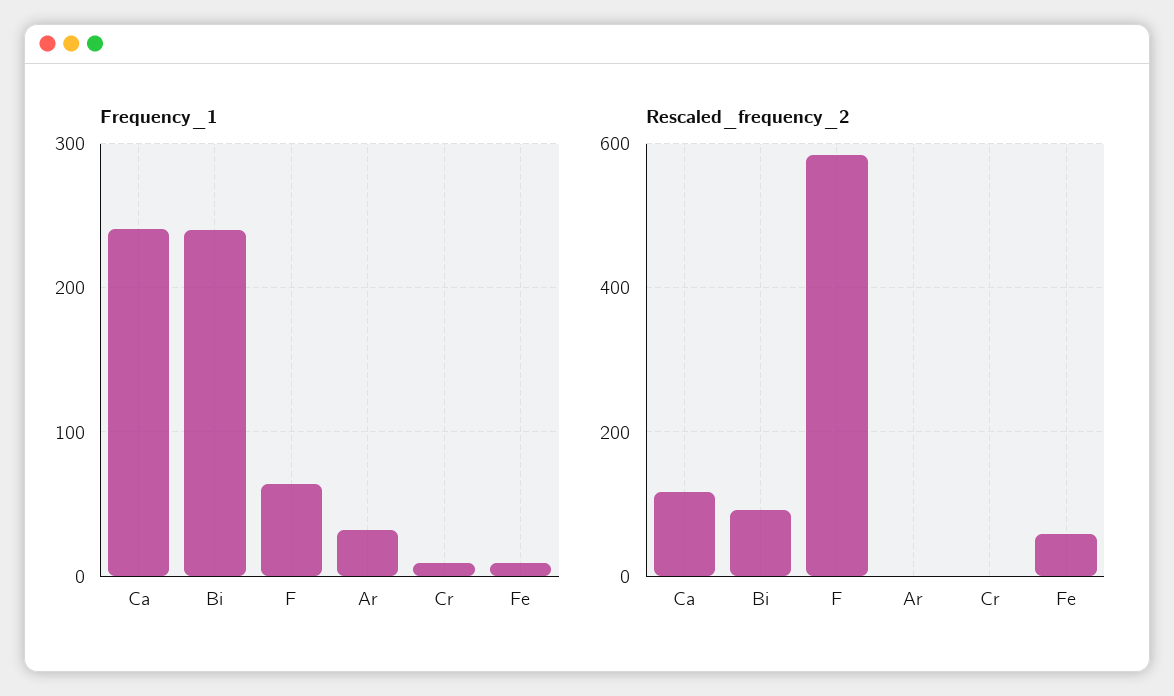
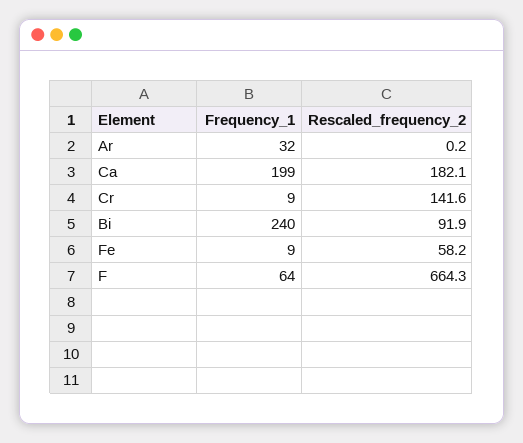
  {
    "Frequency_1": {
-     "Ca": 240,
+     "Ca": 199,
      "Bi": 240,
      "F": 64,
      "Ar": 32,
      "Cr": 9,
      "Fe": 9
    },
    "Rescaled_frequency_2": {
-     "Ca": 120,
+     "Ca": 182.1,
      "Bi": 91.9,
-     "F": 580,
+     "F": 664.3,
      "Ar": 0.2,
-     "Cr": 0,
+     "Cr": 141.6,
      "Fe": 58.2
    }
  }

